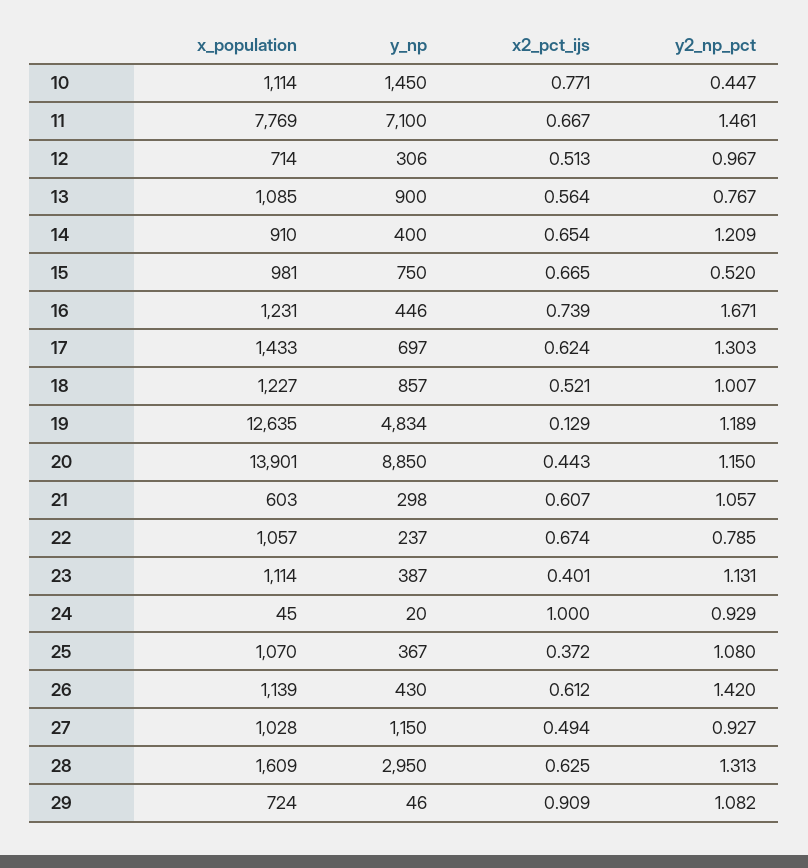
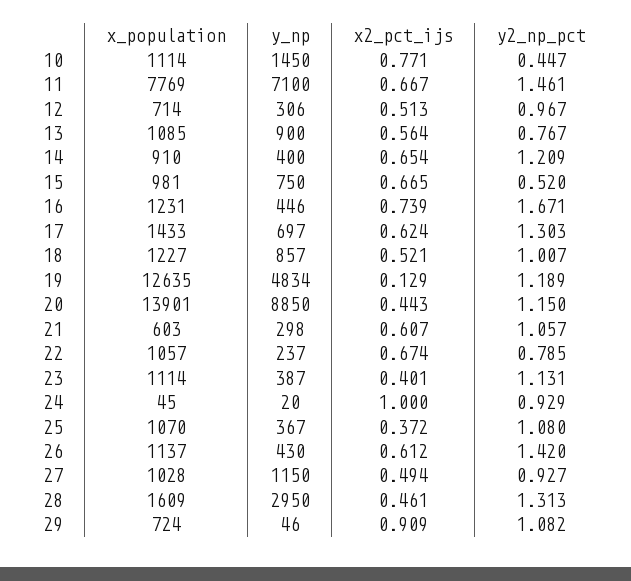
  {
    "x_population": {
      "10": 1114,
      "11": 7769,
      "12": 714,
      "13": 1085,
      "14": 910,
      "15": 981,
      "16": 1231,
      "17": 1433,
      "18": 1227,
      "19": 12635,
      "20": 13901,
      "21": 603,
      "22": 1057,
      "23": 1114,
      "24": 45,
      "25": 1070,
-     "26": 1139,
+     "26": 1137,
      "27": 1028,
      "28": 1609,
      "29": 724
    },
    "y_np": {
      "10": 1450,
      "11": 7100,
      "12": 306,
      "13": 900,
      "14": 400,
      "15": 750,
      "16": 446,
      "17": 697,
      "18": 857,
      "19": 4834,
      "20": 8850,
      "21": 298,
      "22": 237,
      "23": 387,
      "24": 20,
      "25": 367,
      "26": 430,
      "27": 1150,
      "28": 2950,
      "29": 46
    },
    "x2_pct_ijs": {
      "10": 0.771,
      "11": 0.667,
      "12": 0.513,
      "13": 0.564,
      "14": 0.654,
      "15": 0.665,
      "16": 0.739,
      "17": 0.624,
      "18": 0.521,
      "19": 0.129,
      "20": 0.443,
      "21": 0.607,
      "22": 0.674,
      "23": 0.401,
      "24": 1,
      "25": 0.372,
      "26": 0.612,
      "27": 0.494,
-     "28": 0.625,
+     "28": 0.461,
      "29": 0.909
    },
    "y2_np_pct": {
      "10": 0.447,
      "11": 1.461,
      "12": 0.967,
      "13": 0.767,
      "14": 1.209,
      "15": 0.52,
      "16": 1.671,
      "17": 1.303,
      "18": 1.007,
      "19": 1.189,
      "20": 1.15,
      "21": 1.057,
      "22": 0.785,
      "23": 1.131,
      "24": 0.929,
      "25": 1.08,
      "26": 1.42,
      "27": 0.927,
      "28": 1.313,
      "29": 1.082
    }
  }

